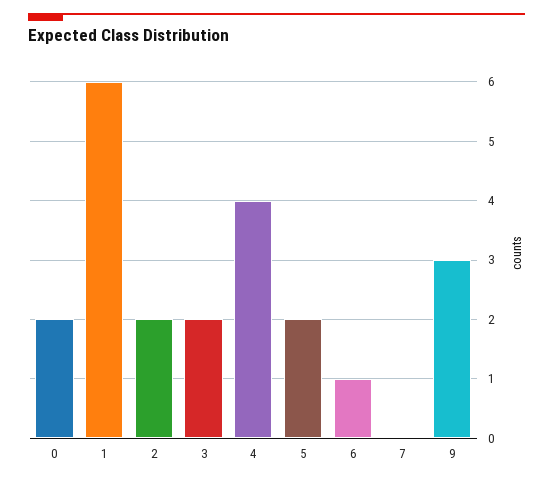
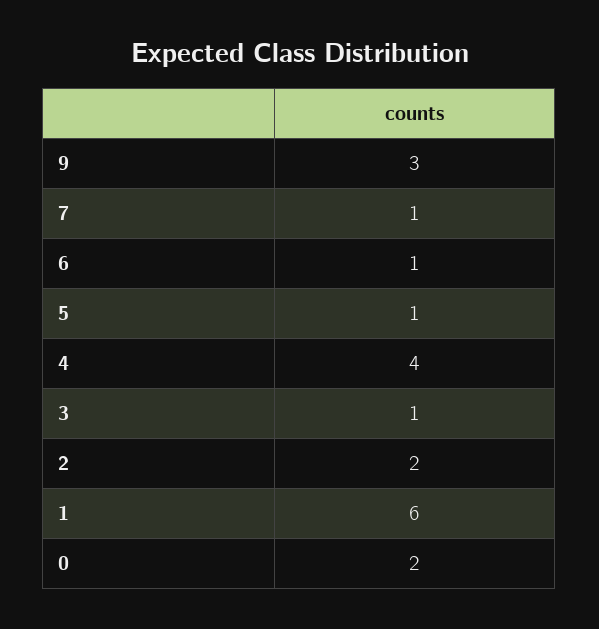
  {
    "0": 2,
    "1": 6,
    "2": 2,
-   "3": 2,
+   "3": 1,
    "4": 4,
-   "5": 2,
+   "5": 1,
    "6": 1,
-   "7": 0,
+   "7": 1,
    "9": 3
  }

